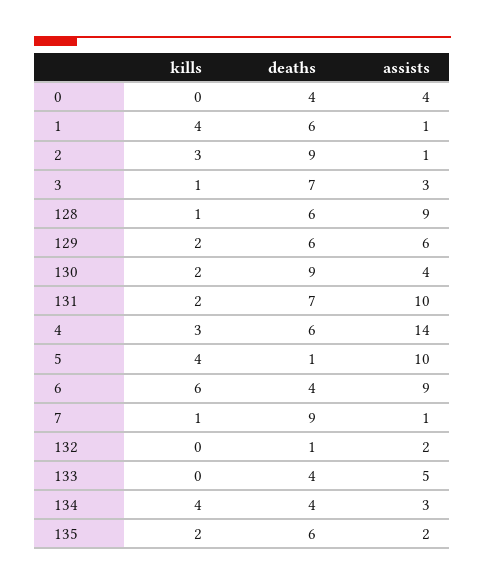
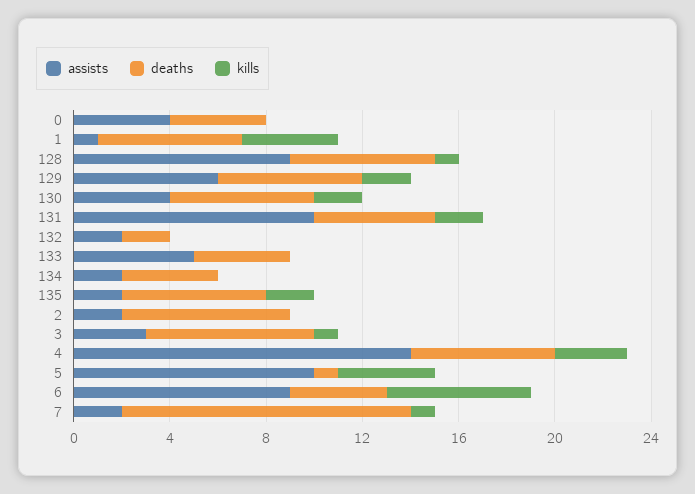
  {
    "kills": {
      "0": 0,
      "1": 4,
-     "2": 3,
+     "2": 0,
      "3": 1,
      "128": 1,
      "129": 2,
      "130": 2,
      "131": 2,
      "4": 3,
      "5": 4,
      "6": 6,
      "7": 1,
      "132": 0,
      "133": 0,
-     "134": 4,
+     "134": 0,
      "135": 2
    },
    "deaths": {
      "0": 4,
      "1": 6,
-     "2": 9,
+     "2": 7,
      "3": 7,
      "128": 6,
      "129": 6,
-     "130": 9,
+     "130": 6,
-     "131": 7,
+     "131": 5,
      "4": 6,
      "5": 1,
      "6": 4,
-     "7": 9,
+     "7": 12,
-     "132": 1,
+     "132": 2,
      "133": 4,
      "134": 4,
      "135": 6
    },
    "assists": {
      "0": 4,
      "1": 1,
-     "2": 1,
+     "2": 2,
      "3": 3,
      "128": 9,
      "129": 6,
      "130": 4,
      "131": 10,
      "4": 14,
      "5": 10,
      "6": 9,
-     "7": 1,
+     "7": 2,
      "132": 2,
      "133": 5,
-     "134": 3,
+     "134": 2,
      "135": 2
    }
  }

